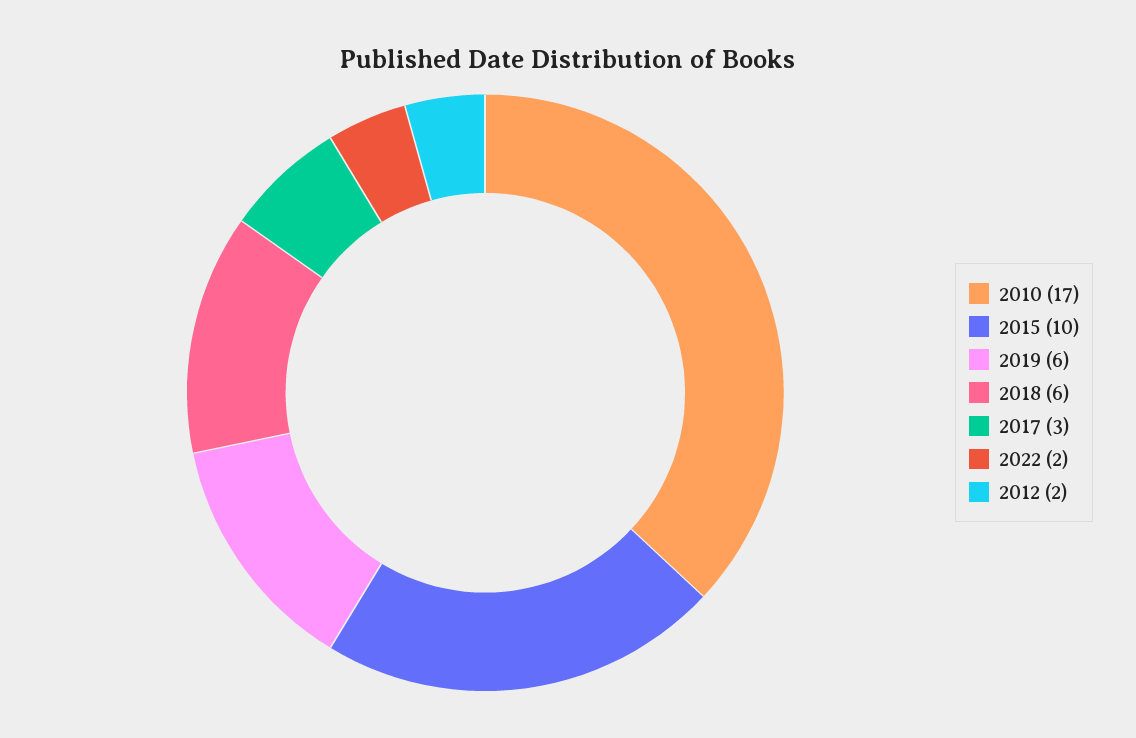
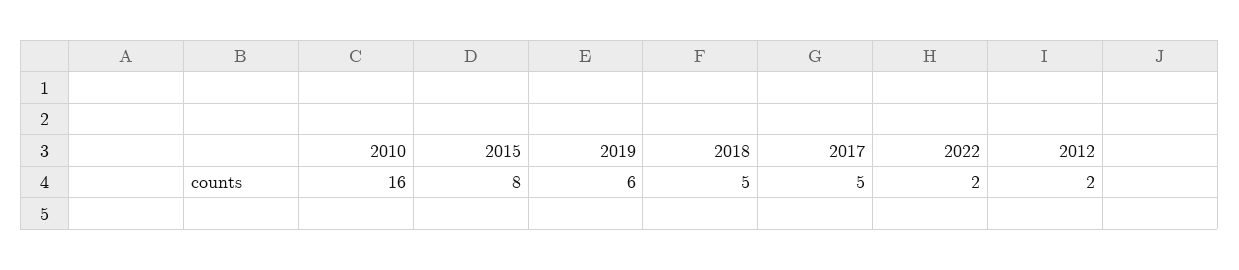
  {
-   "2010": 17,
+   "2010": 16,
-   "2015": 10,
+   "2015": 8,
    "2019": 6,
-   "2018": 6,
+   "2018": 5,
-   "2017": 3,
+   "2017": 5,
    "2022": 2,
    "2012": 2
  }

